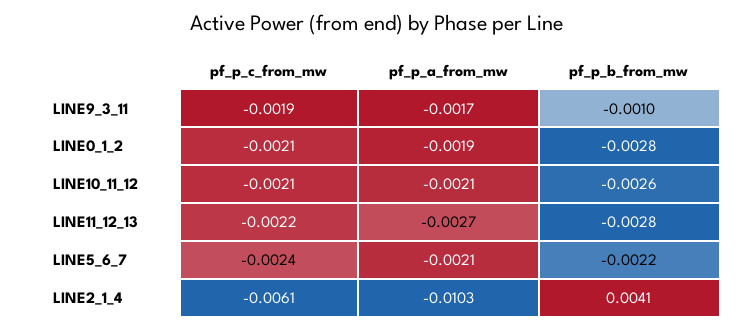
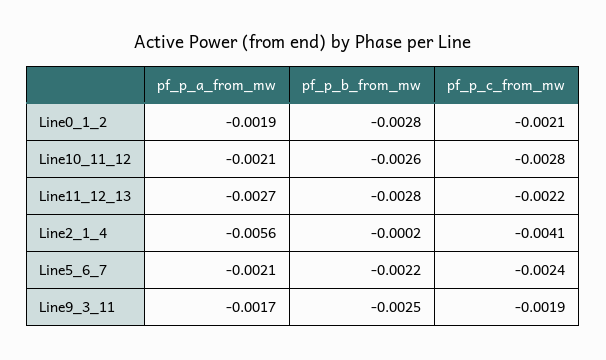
  {
    "pf_p_c_from_mw": {
      "LINE9_3_11": -0.0019,
      "LINE0_1_2": -0.0021,
-     "LINE10_11_12": -0.0021,
+     "LINE10_11_12": -0.0028,
      "LINE11_12_13": -0.0022,
      "LINE5_6_7": -0.0024,
-     "LINE2_1_4": -0.0061
+     "LINE2_1_4": -0.0041
    },
    "pf_p_a_from_mw": {
      "LINE9_3_11": -0.0017,
      "LINE0_1_2": -0.0019,
      "LINE10_11_12": -0.0021,
      "LINE11_12_13": -0.0027,
      "LINE5_6_7": -0.0021,
-     "LINE2_1_4": -0.0103
+     "LINE2_1_4": -0.0056
    },
    "pf_p_b_from_mw": {
-     "LINE9_3_11": -0.001,
+     "LINE9_3_11": -0.0025,
      "LINE0_1_2": -0.0028,
      "LINE10_11_12": -0.0026,
      "LINE11_12_13": -0.0028,
      "LINE5_6_7": -0.0022,
-     "LINE2_1_4": 0.0041
+     "LINE2_1_4": -0.0002
    }
  }

